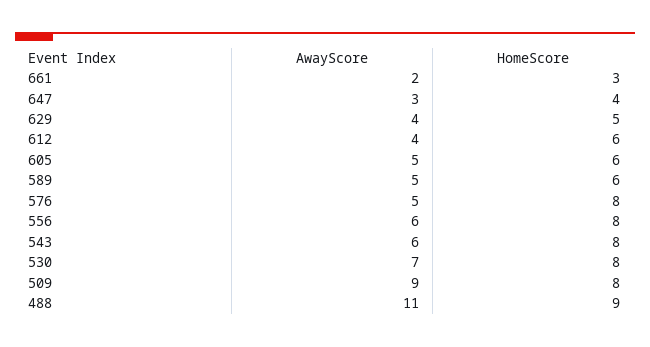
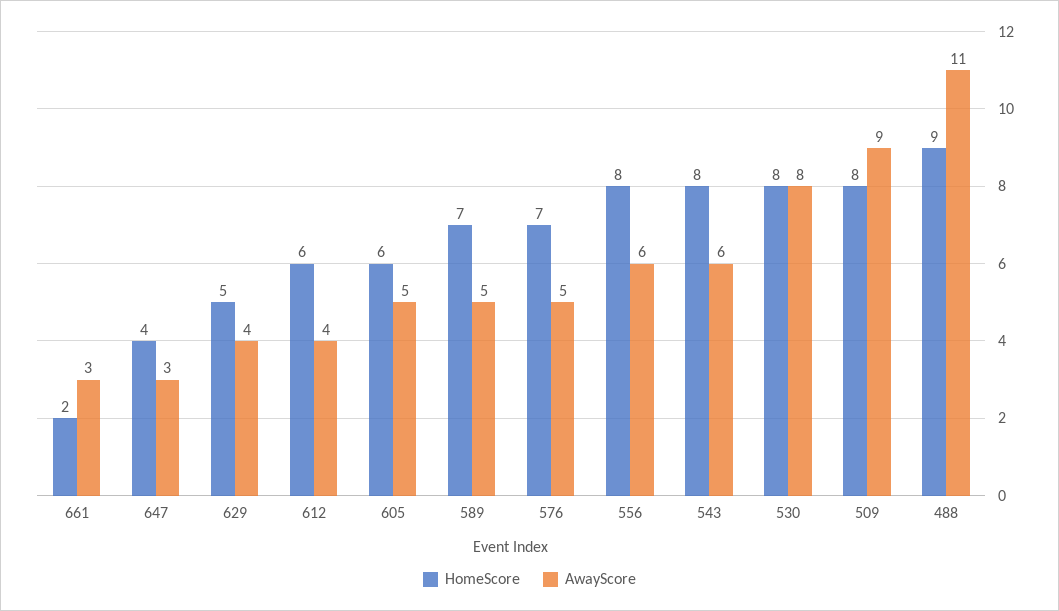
  {
    "AwayScore": {
-     "661": 2,
+     "661": 3,
      "647": 3,
      "629": 4,
      "612": 4,
      "605": 5,
      "589": 5,
      "576": 5,
      "556": 6,
      "543": 6,
-     "530": 7,
+     "530": 8,
      "509": 9,
      "488": 11
    },
    "HomeScore": {
-     "661": 3,
+     "661": 2,
      "647": 4,
      "629": 5,
      "612": 6,
      "605": 6,
-     "589": 6,
+     "589": 7,
-     "576": 8,
+     "576": 7,
      "556": 8,
      "543": 8,
      "530": 8,
      "509": 8,
      "488": 9
    }
  }

